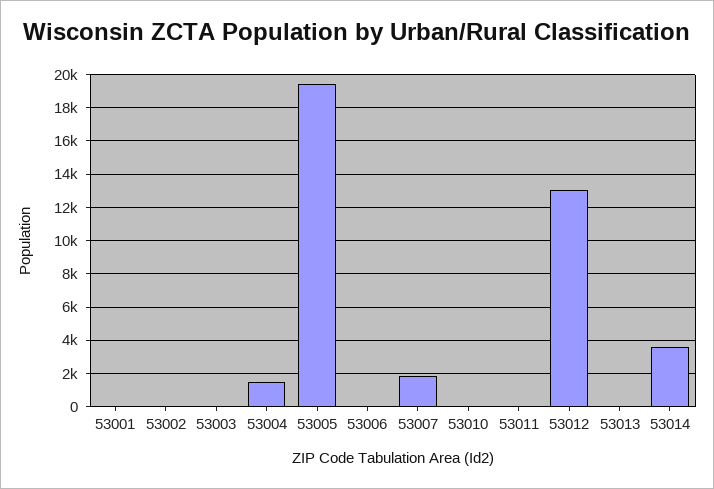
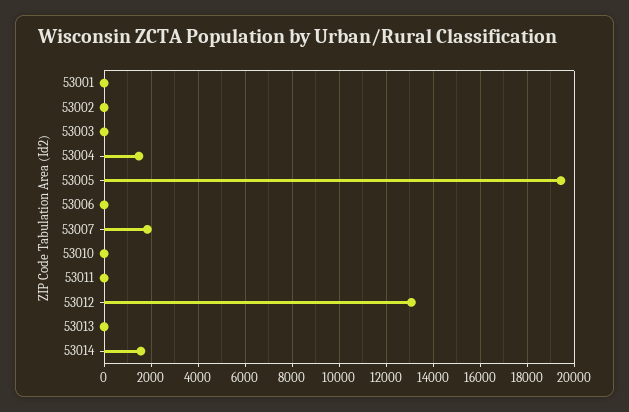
  {
    "53001": 0,
    "53002": 0,
    "53003": 0,
    "53004": 1500,
    "53005": 19500,
    "53006": 0,
    "53007": 2000,
    "53010": 0,
    "53011": 0,
    "53012": 13000,
    "53013": 0,
-   "53014": 3500
+   "53014": 1500
  }

